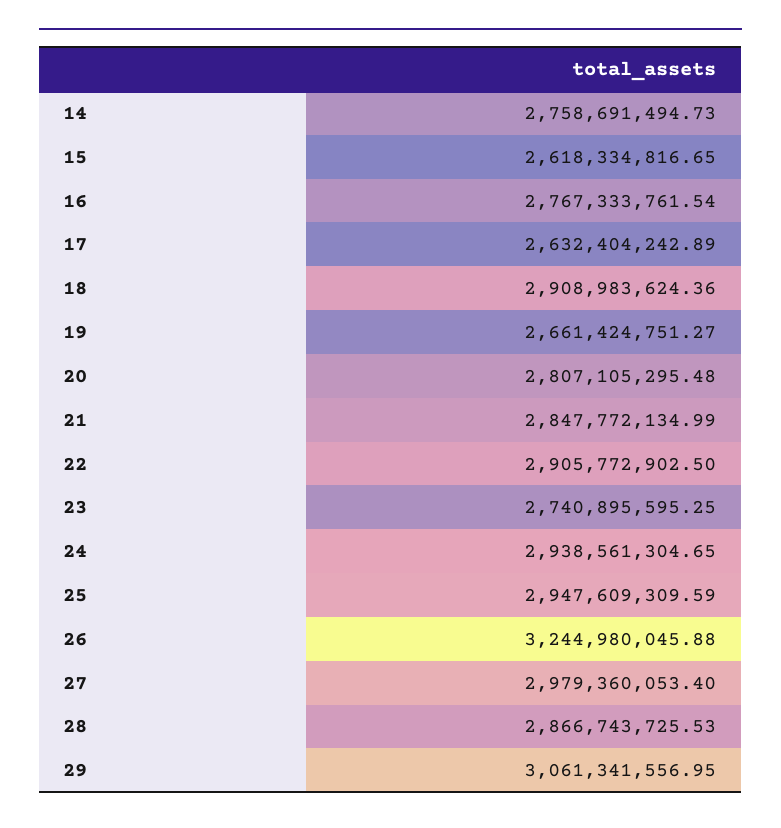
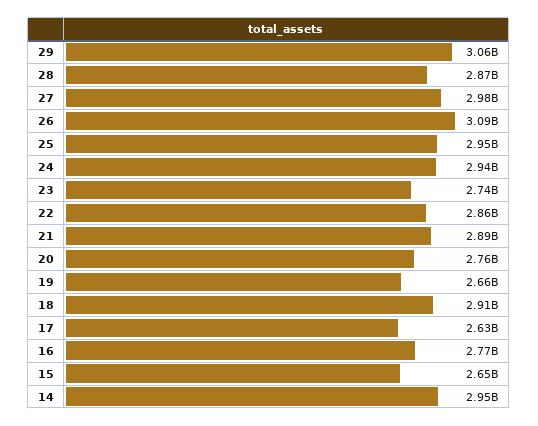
  {
-   "14": 2758691494.73,
+   "14": 2950000000,
-   "15": 2618334816.65,
+   "15": 2650000000,
    "16": 2767333761.54,
    "17": 2632404242.89,
    "18": 2908983624.36,
    "19": 2661424751.27,
-   "20": 2807105295.48,
+   "20": 2760000000,
-   "21": 2847772134.99,
+   "21": 2890000000,
-   "22": 2905772902.5,
+   "22": 2860000000,
    "23": 2740895595.25,
    "24": 2938561304.65,
    "25": 2947609309.59,
-   "26": 3244980045.88,
+   "26": 3090000000,
    "27": 2979360053.4,
    "28": 2866743725.53,
    "29": 3061341556.95
  }

